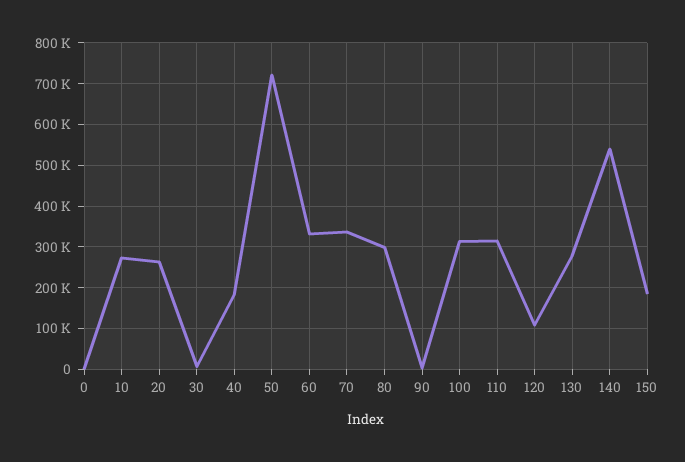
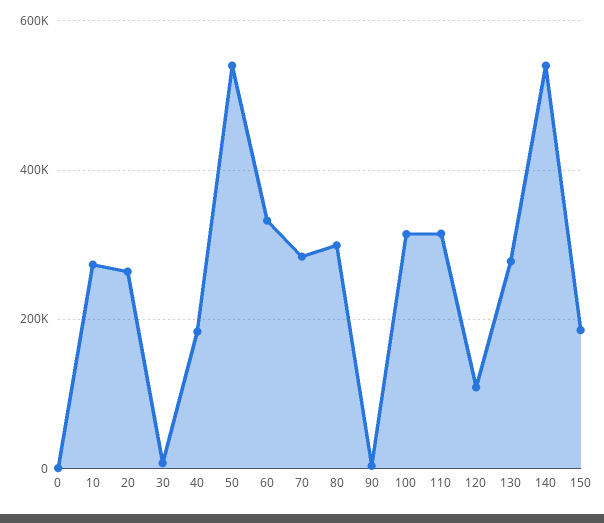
  {
    "0": 0,
    "10": 280000,
    "20": 260000,
    "30": 0,
    "40": 180000,
-   "50": 720000,
+   "50": 540000,
    "60": 340000,
-   "70": 340000,
+   "70": 280000,
    "80": 300000,
    "90": 0,
    "100": 320000,
    "110": 320000,
    "120": 100000,
    "130": 280000,
    "140": 540000,
    "150": 180000
  }

